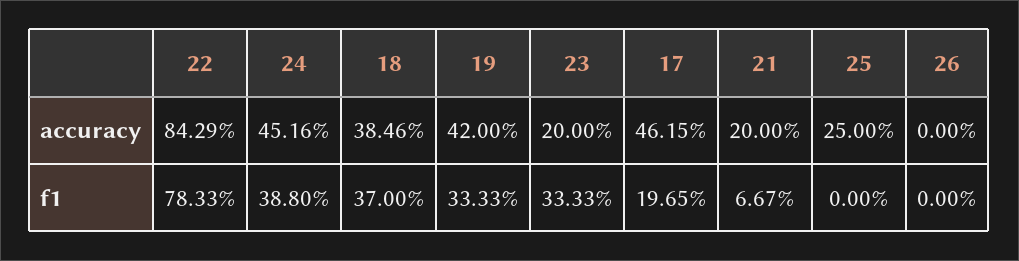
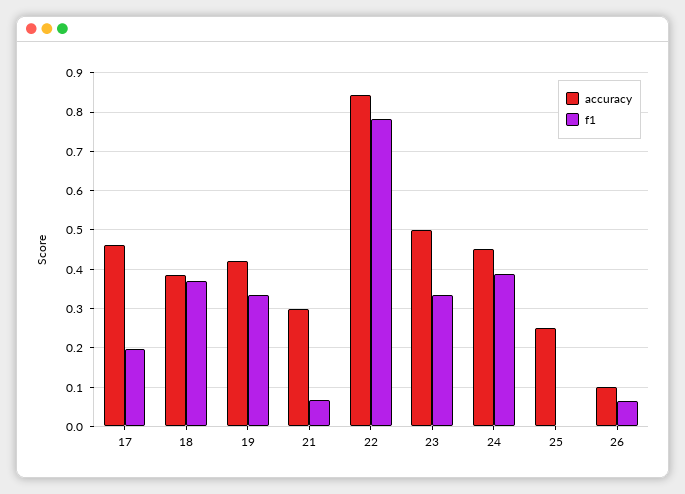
  {
    "accuracy": {
      "22": 0.8429,
      "24": 0.4516,
      "18": 0.3846,
      "19": 0.42,
-     "23": 0.2,
+     "23": 0.5,
      "17": 0.4615,
-     "21": 0.2,
+     "21": 0.3,
      "25": 0.25,
-     "26": 0
+     "26": 0.1
    },
    "f1": {
      "22": 0.7833,
      "24": 0.388,
      "18": 0.37,
      "19": 0.3333,
      "23": 0.3333,
      "17": 0.1965,
      "21": 0.0667,
      "25": 0,
-     "26": 0
+     "26": 0.06
    }
  }

